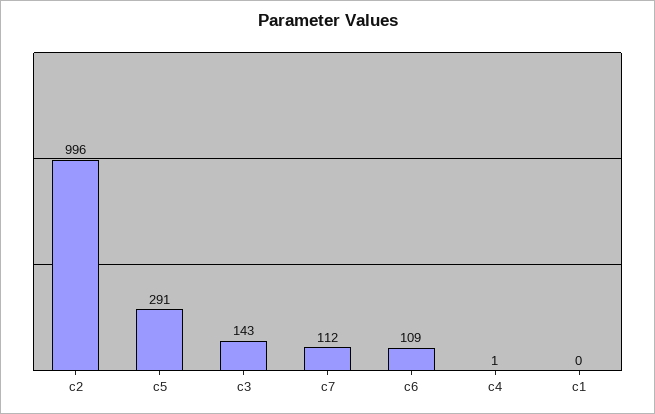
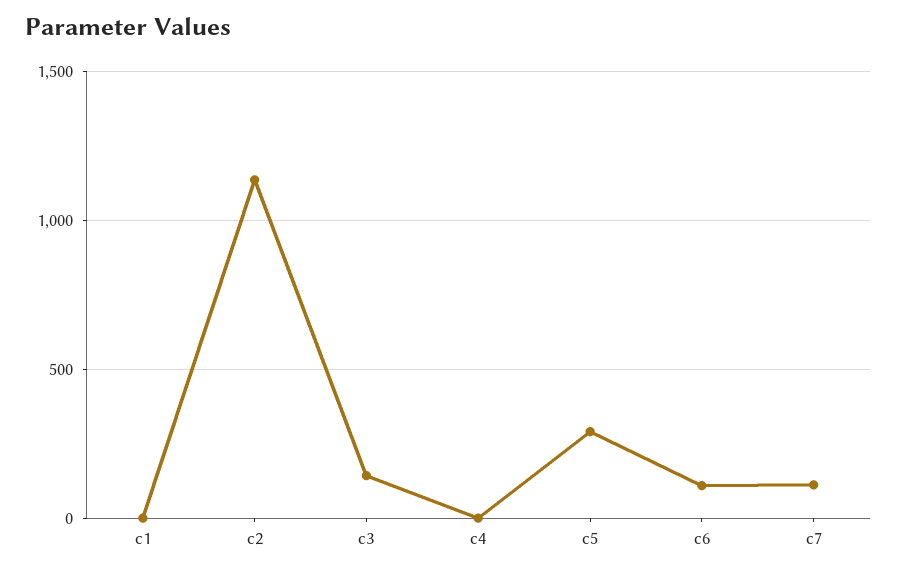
  {
-   "c2": 996,
+   "c2": 1150,
    "c5": 291,
    "c3": 143,
    "c7": 112,
    "c6": 109,
    "c4": 1,
    "c1": 0
  }

